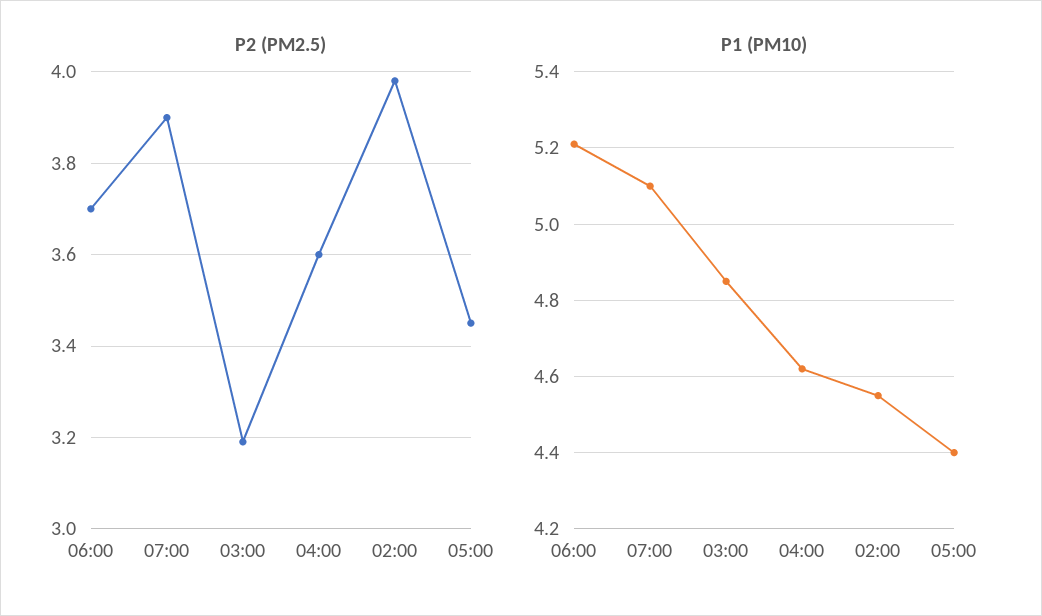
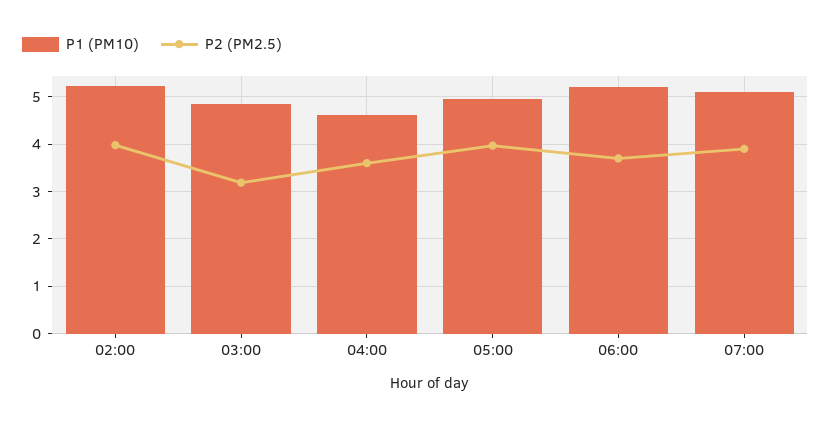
  {
    "P2 (PM2.5)": {
      "06:00": 3.7,
      "07:00": 3.9,
      "03:00": 3.2,
      "04:00": 3.6,
      "02:00": 4,
-     "05:00": 3.45
+     "05:00": 4
    },
    "P1 (PM10)": {
      "06:00": 5.2,
      "07:00": 5.1,
      "03:00": 4.85,
      "04:00": 4.6,
-     "02:00": 4.55,
+     "02:00": 5.2,
-     "05:00": 4.4
+     "05:00": 5
    }
  }

